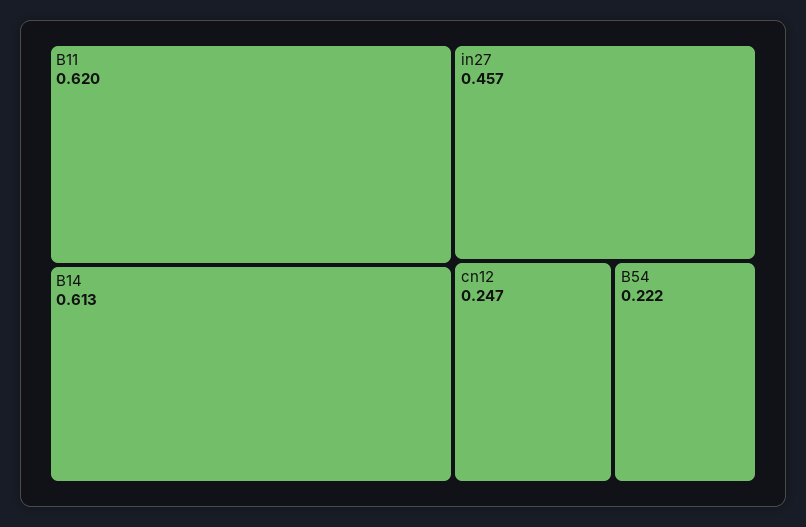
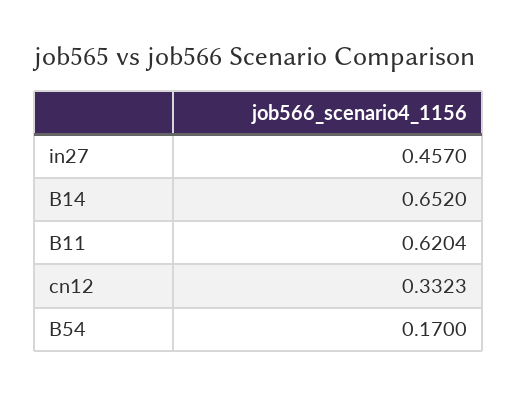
  {
    "B11": 0.6204,
-   "B14": 0.613,
+   "B14": 0.652,
    "in27": 0.457,
-   "cn12": 0.247,
+   "cn12": 0.3323,
-   "B54": 0.222
+   "B54": 0.17
  }

